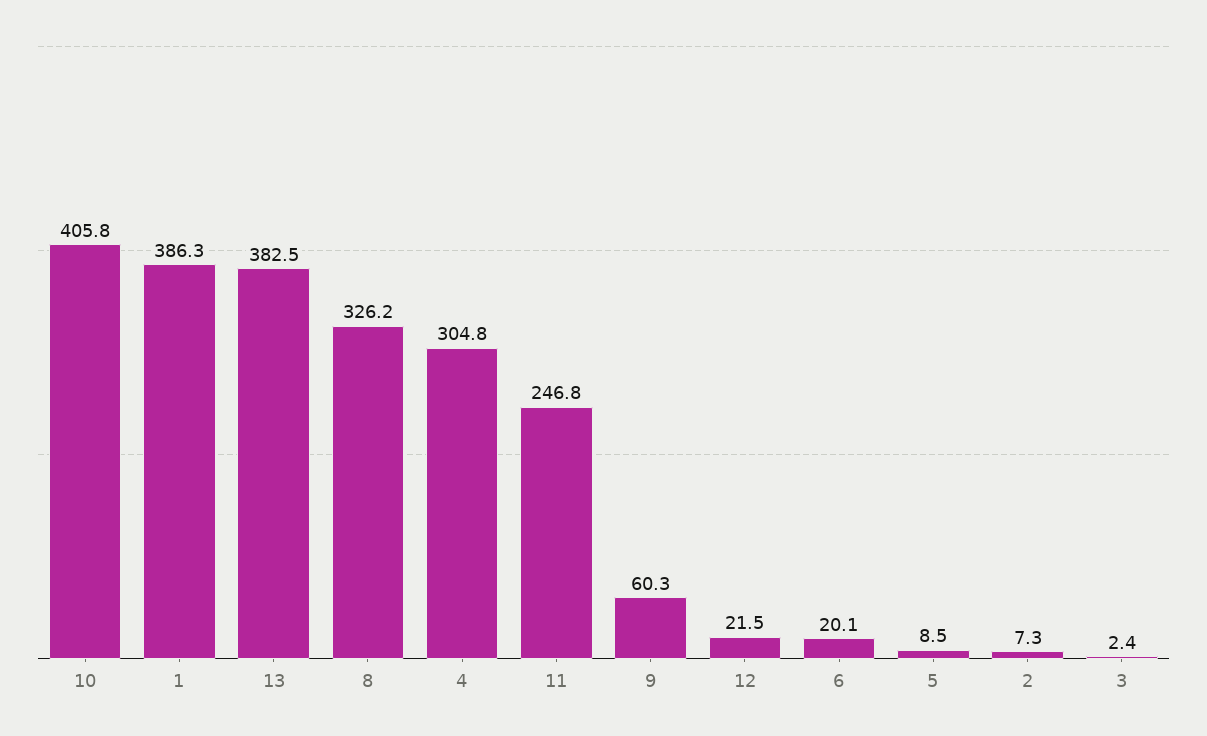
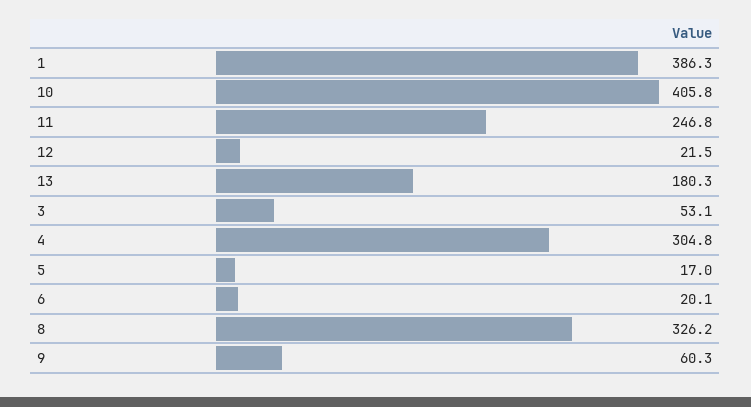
  {
    "10": 405.8,
    "1": 386.3,
-   "13": 382.5,
+   "13": 180.3,
    "8": 326.2,
    "4": 304.8,
    "11": 246.8,
    "9": 60.3,
    "12": 21.5,
    "6": 20.1,
-   "5": 8.5,
+   "5": 17,
-   "2": 7.3,
-   "3": 2.4
+   "3": 53.1
  }

